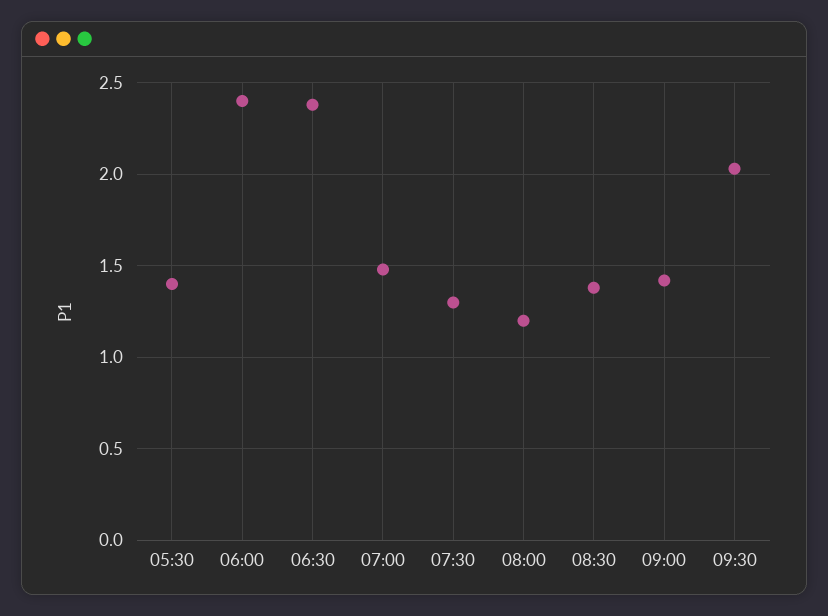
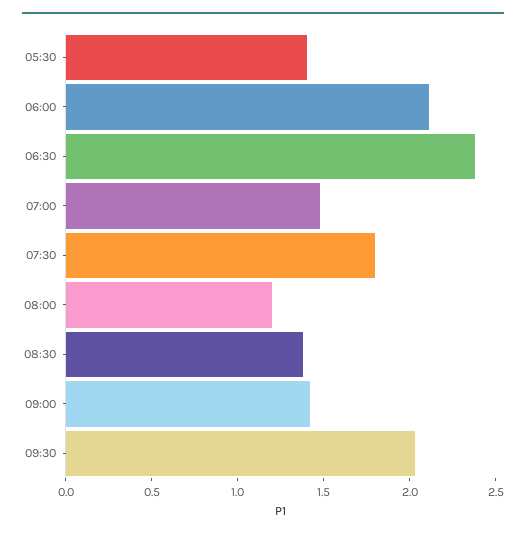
  {
    "05:30": 1.4,
-   "06:00": 2.4,
+   "06:00": 2.1,
    "06:30": 2.4,
    "07:00": 1.5,
-   "07:30": 1.3,
+   "07:30": 1.8,
    "08:00": 1.2,
    "08:30": 1.4,
    "09:00": 1.4,
    "09:30": 2.05
  }

